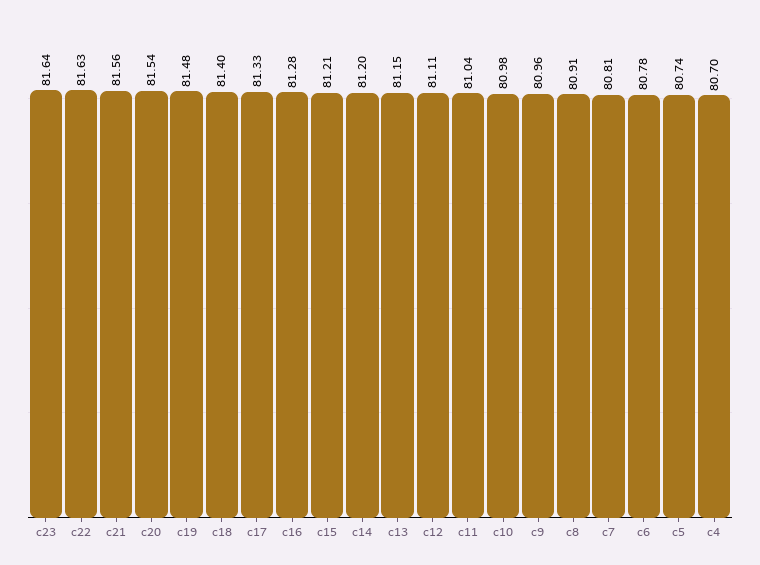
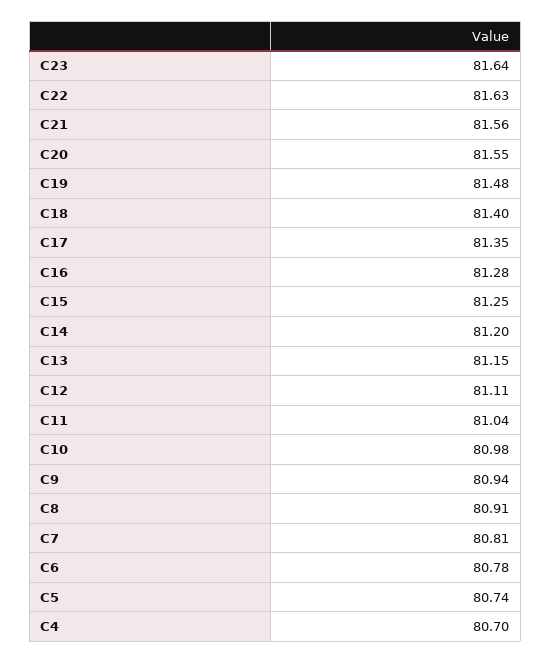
  {
    "c23": 81.64,
    "c22": 81.63,
    "c21": 81.56,
-   "c20": 81.54,
+   "c20": 81.55,
    "c19": 81.48,
    "c18": 81.4,
-   "c17": 81.33,
+   "c17": 81.35,
    "c16": 81.28,
-   "c15": 81.21,
+   "c15": 81.25,
    "c14": 81.2,
    "c13": 81.15,
    "c12": 81.11,
    "c11": 81.04,
    "c10": 80.98,
-   "c9": 80.96,
+   "c9": 80.94,
    "c8": 80.91,
    "c7": 80.81,
    "c6": 80.78,
    "c5": 80.74,
    "c4": 80.7
  }

